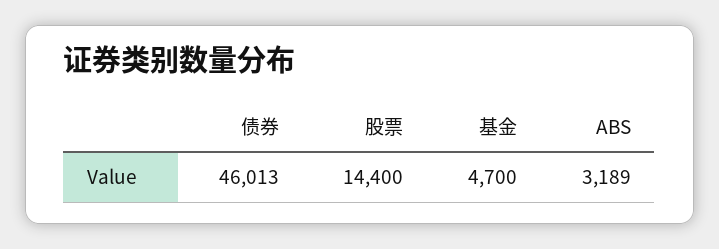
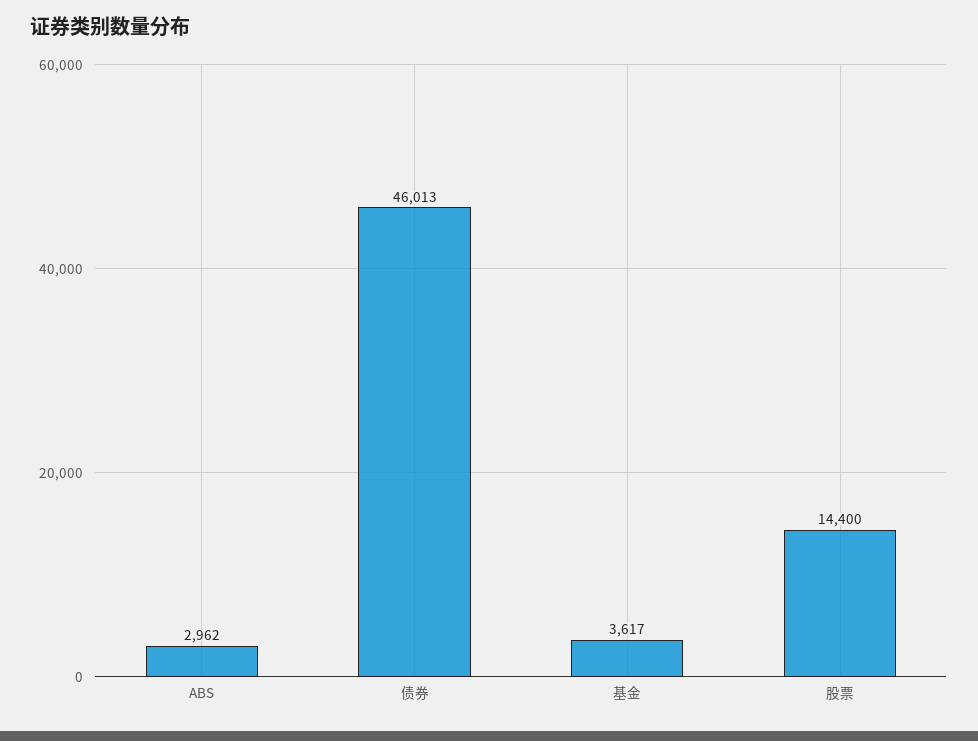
  {
    "债券": 46013,
    "股票": 14400,
-   "基金": 4700,
+   "基金": 3617,
-   "ABS": 3189
+   "ABS": 2962
  }

